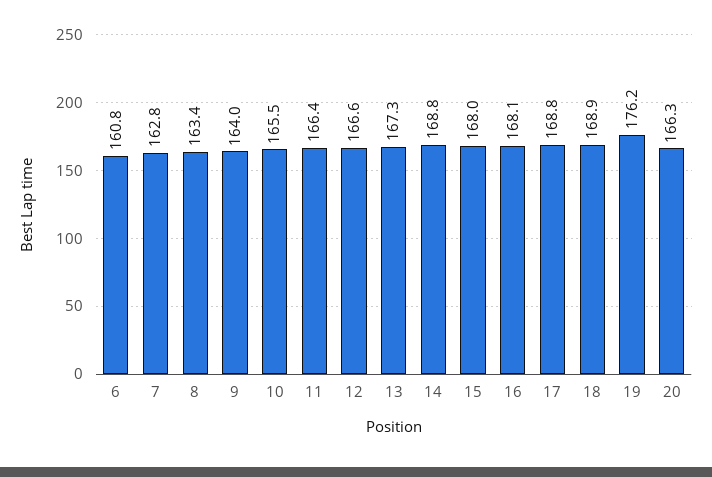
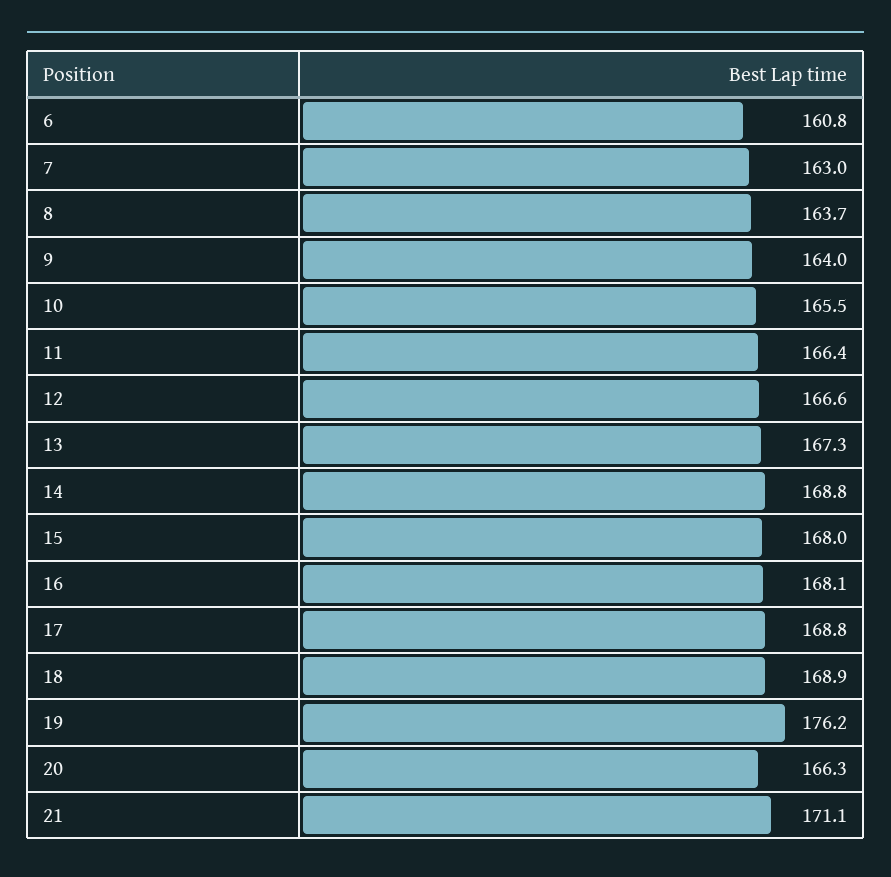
  {
    "6": 160.8,
-   "7": 162.8,
+   "7": 163,
-   "8": 163.4,
+   "8": 163.7,
    "9": 164,
    "10": 165.5,
    "11": 166.4,
    "12": 166.6,
    "13": 167.3,
    "14": 168.8,
    "15": 168,
    "16": 168.1,
    "17": 168.8,
    "18": 168.9,
    "19": 176.2,
-   "20": 166.3
+   "20": 166.3,
+   "21": 171.1
  }

